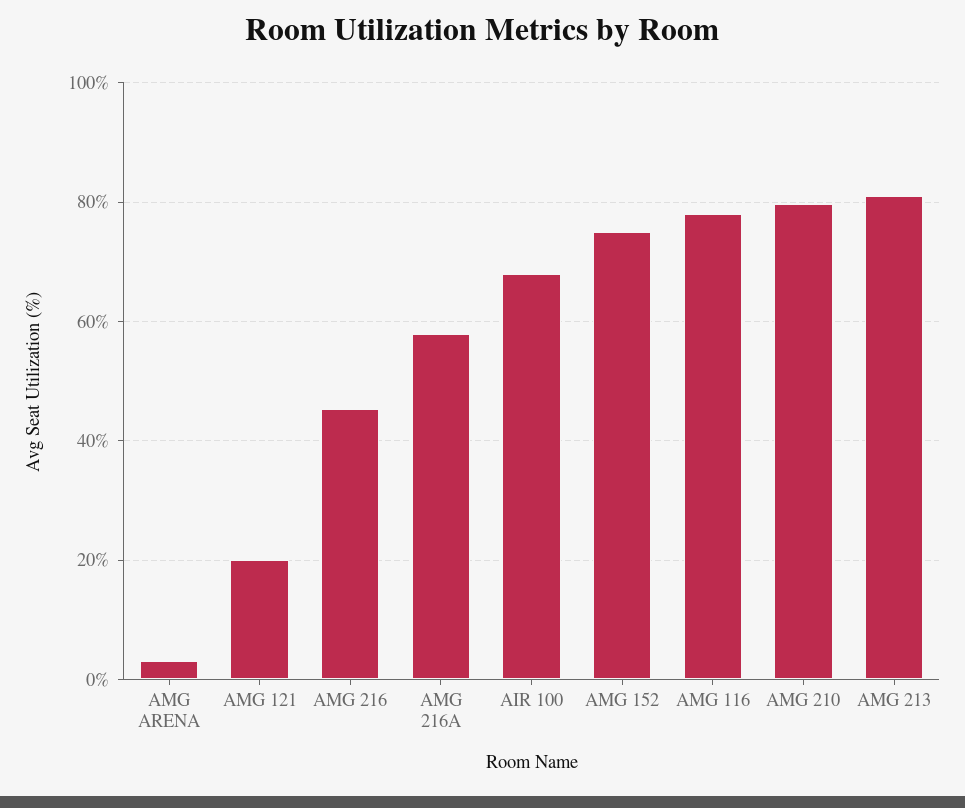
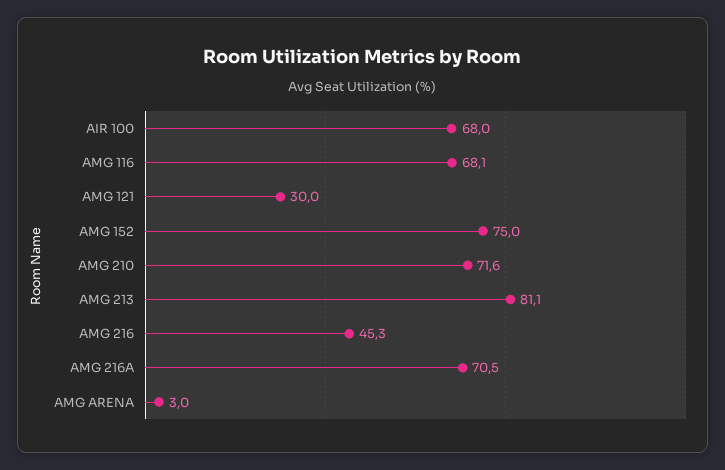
  {
    "AMG ARENA": 3,
-   "AMG 121": 20,
+   "AMG 121": 30,
    "AMG 216": 45.3,
-   "AMG 216A": 58,
+   "AMG 216A": 70.5,
    "AIR 100": 68,
    "AMG 152": 75,
-   "AMG 116": 78,
+   "AMG 116": 68.1,
-   "AMG 210": 80,
+   "AMG 210": 71.6,
    "AMG 213": 81.1
  }

